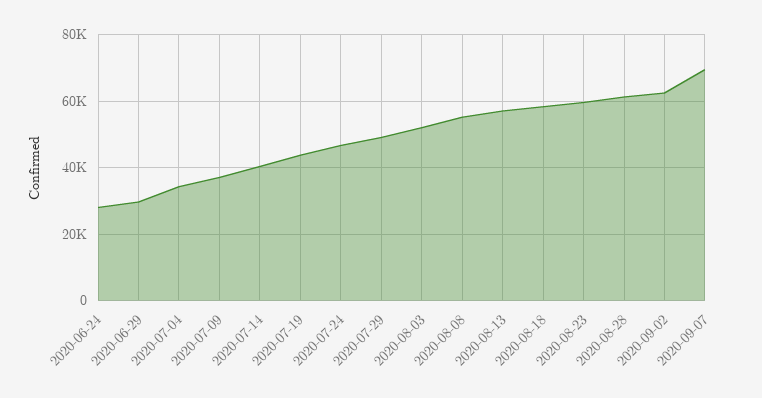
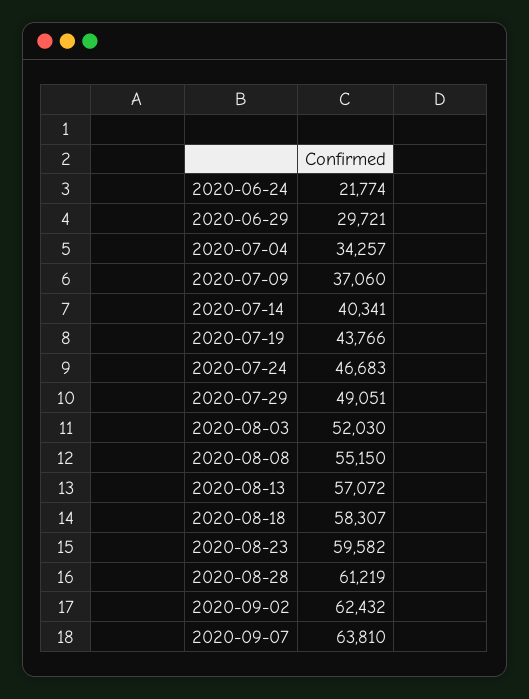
  {
-   "2020-06-24": 28000,
+   "2020-06-24": 21774,
    "2020-06-29": 29721,
    "2020-07-04": 34257,
    "2020-07-09": 37060,
    "2020-07-14": 40341,
    "2020-07-19": 43766,
    "2020-07-24": 46683,
    "2020-07-29": 49051,
    "2020-08-03": 52030,
    "2020-08-08": 55150,
    "2020-08-13": 57072,
    "2020-08-18": 58307,
    "2020-08-23": 59582,
    "2020-08-28": 61219,
    "2020-09-02": 62432,
-   "2020-09-07": 70000
+   "2020-09-07": 63810
  }

